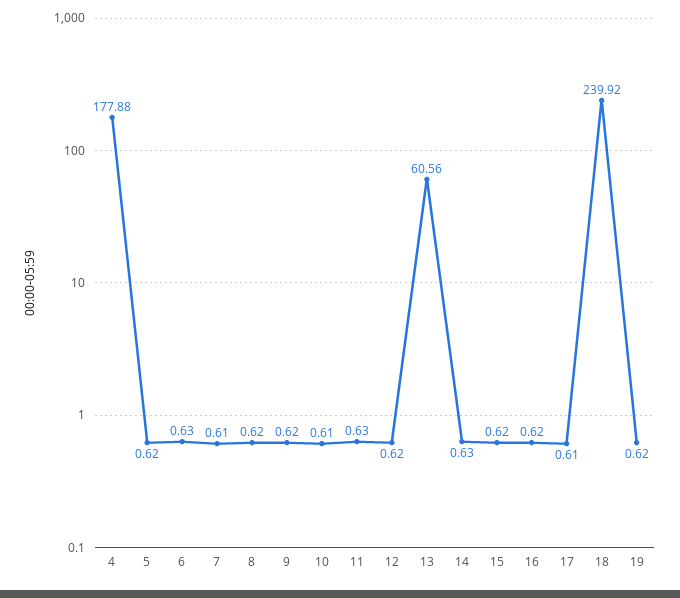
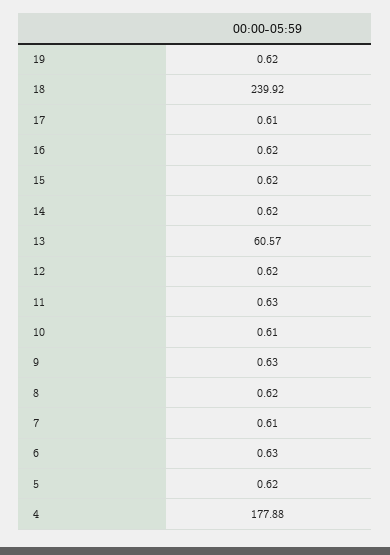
  {
    "4": 177.88,
    "5": 0.62,
    "6": 0.63,
    "7": 0.61,
    "8": 0.62,
-   "9": 0.62,
+   "9": 0.63,
    "10": 0.61,
    "11": 0.63,
    "12": 0.62,
-   "13": 60.56,
+   "13": 60.57,
-   "14": 0.63,
+   "14": 0.62,
    "15": 0.62,
    "16": 0.62,
    "17": 0.61,
    "18": 239.92,
    "19": 0.62
  }

